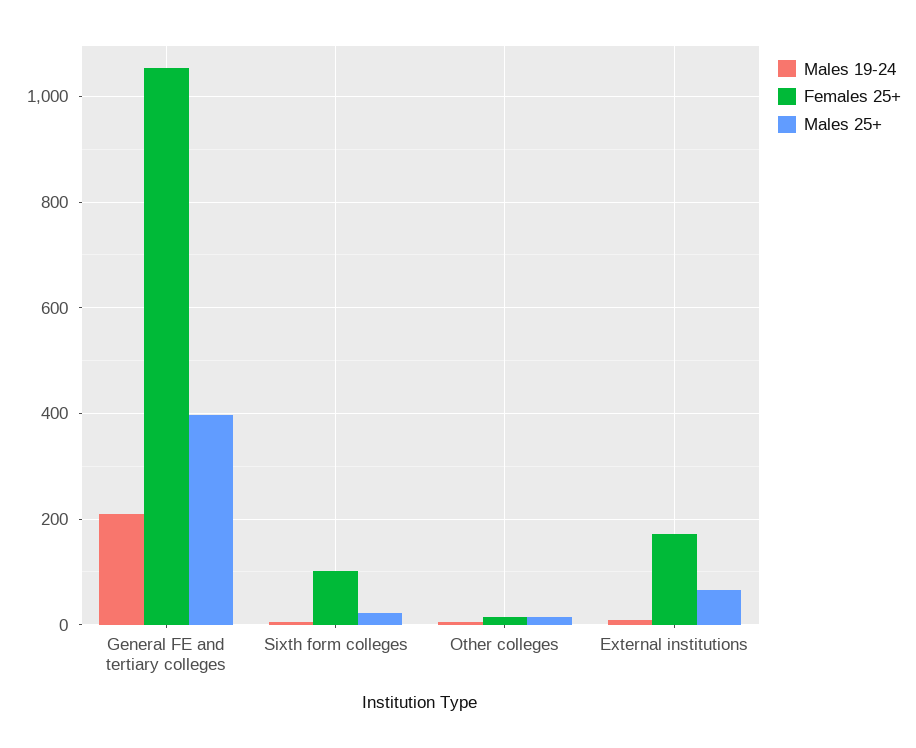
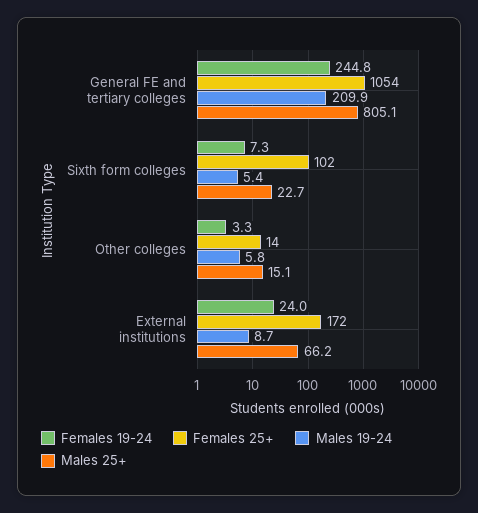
  {
    "Males 19-24": {
      "General FE and tertiary colleges": 209.9,
      "Sixth form colleges": 5.4,
      "Other colleges": 5.8,
      "External institutions": 8.7
    },
    "Females 25+": {
      "General FE and tertiary colleges": 1054,
      "Sixth form colleges": 102,
      "Other colleges": 14,
      "External institutions": 172
    },
    "Males 25+": {
-     "General FE and tertiary colleges": 400,
+     "General FE and tertiary colleges": 805.1,
      "Sixth form colleges": 22.7,
      "Other colleges": 15.1,
      "External institutions": 66.2
-   }
+   },
+   "Females 19-24": {
+     "General FE and tertiary colleges": 244.8,
+     "Sixth form colleges": 7.3,
+     "Other colleges": 3.3,
+     "External institutions": 24
+   }
  }

